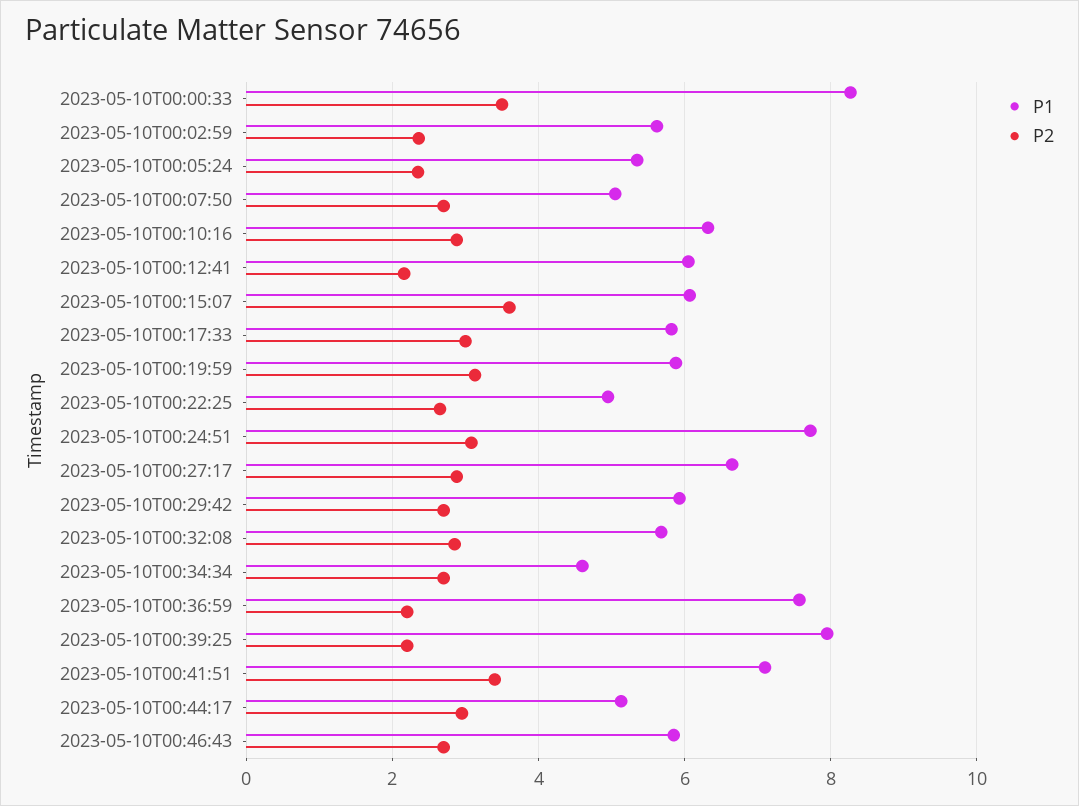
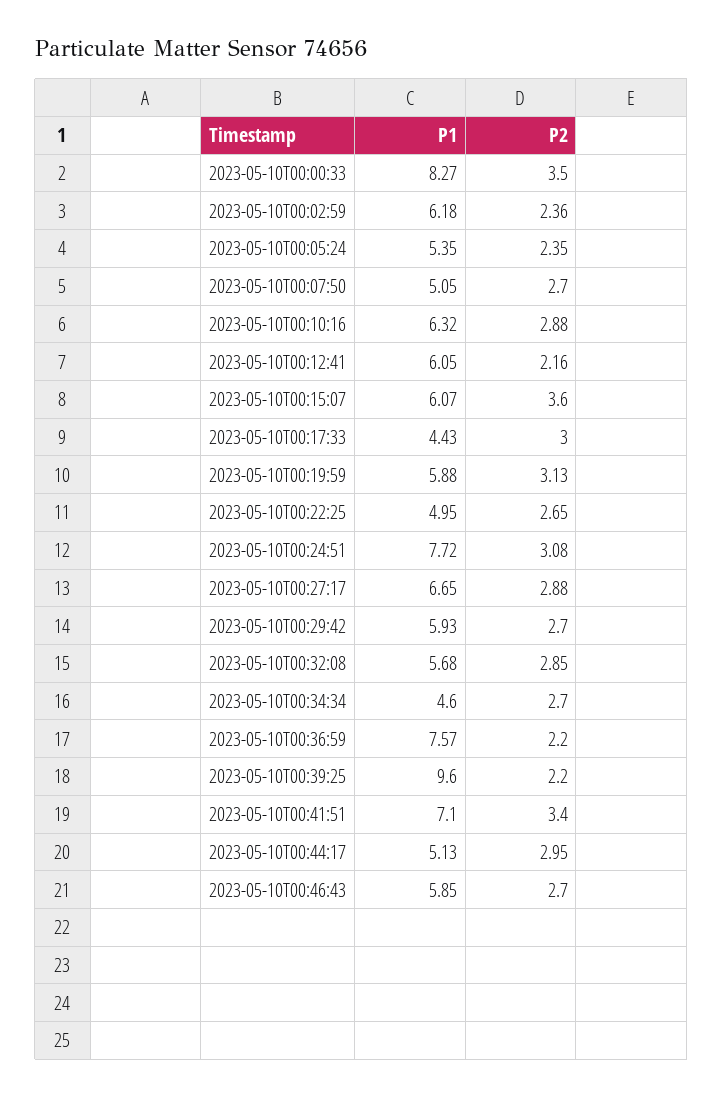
  {
    "P1": {
      "2023-05-10T00:00:33": 8.27,
-     "2023-05-10T00:02:59": 5.6,
+     "2023-05-10T00:02:59": 6.18,
      "2023-05-10T00:05:24": 5.35,
      "2023-05-10T00:07:50": 5.05,
      "2023-05-10T00:10:16": 6.32,
      "2023-05-10T00:12:41": 6.05,
      "2023-05-10T00:15:07": 6.07,
-     "2023-05-10T00:17:33": 5.8,
+     "2023-05-10T00:17:33": 4.43,
      "2023-05-10T00:19:59": 5.88,
      "2023-05-10T00:22:25": 4.95,
      "2023-05-10T00:24:51": 7.72,
      "2023-05-10T00:27:17": 6.65,
      "2023-05-10T00:29:42": 5.93,
      "2023-05-10T00:32:08": 5.68,
      "2023-05-10T00:34:34": 4.6,
      "2023-05-10T00:36:59": 7.57,
-     "2023-05-10T00:39:25": 8,
+     "2023-05-10T00:39:25": 9.6,
      "2023-05-10T00:41:51": 7.1,
      "2023-05-10T00:44:17": 5.13,
      "2023-05-10T00:46:43": 5.85
    },
    "P2": {
      "2023-05-10T00:00:33": 3.5,
      "2023-05-10T00:02:59": 2.36,
      "2023-05-10T00:05:24": 2.35,
      "2023-05-10T00:07:50": 2.7,
      "2023-05-10T00:10:16": 2.88,
      "2023-05-10T00:12:41": 2.16,
      "2023-05-10T00:15:07": 3.6,
      "2023-05-10T00:17:33": 3,
      "2023-05-10T00:19:59": 3.13,
      "2023-05-10T00:22:25": 2.65,
      "2023-05-10T00:24:51": 3.08,
      "2023-05-10T00:27:17": 2.88,
      "2023-05-10T00:29:42": 2.7,
      "2023-05-10T00:32:08": 2.85,
      "2023-05-10T00:34:34": 2.7,
      "2023-05-10T00:36:59": 2.2,
      "2023-05-10T00:39:25": 2.2,
      "2023-05-10T00:41:51": 3.4,
      "2023-05-10T00:44:17": 2.95,
      "2023-05-10T00:46:43": 2.7
    }
  }

